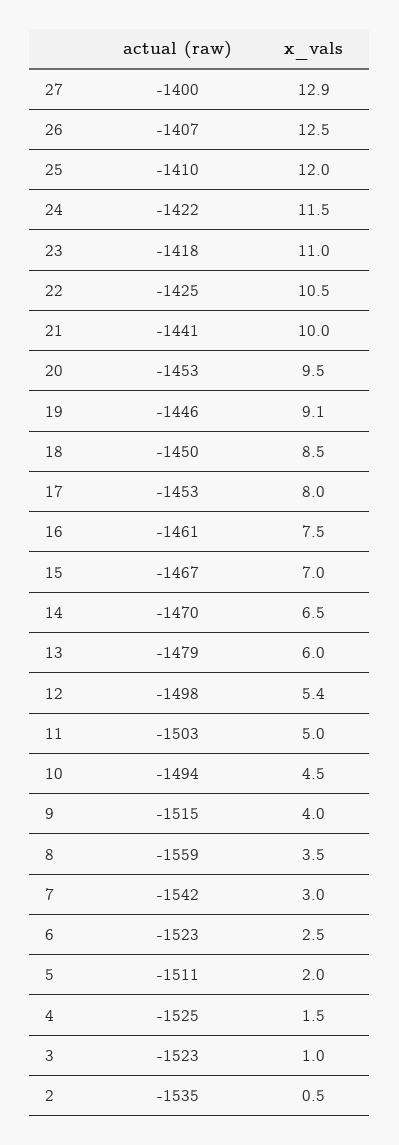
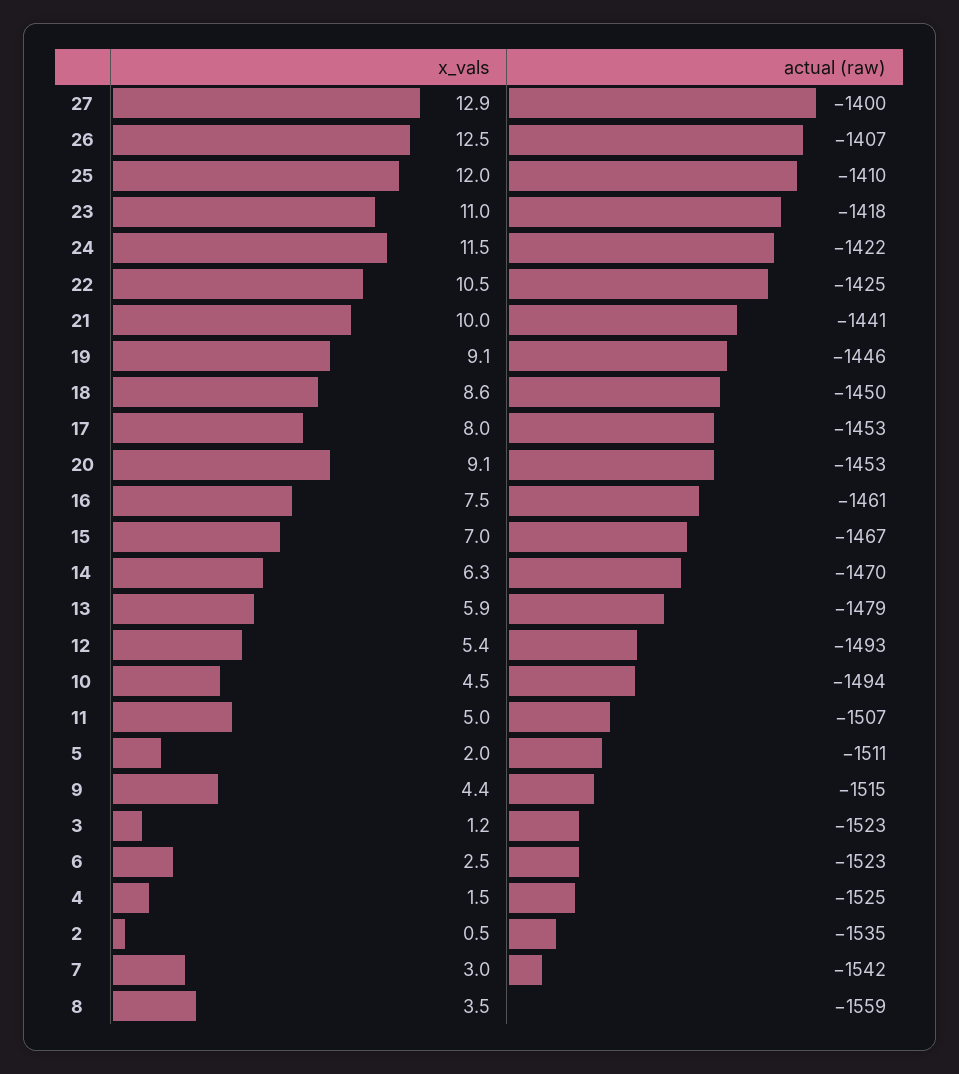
  {
    "actual (raw)": {
      "27": -1400,
      "26": -1407,
      "25": -1410,
      "24": -1422,
      "23": -1418,
      "22": -1425,
      "21": -1441,
      "20": -1453,
      "19": -1446,
      "18": -1450,
      "17": -1453,
      "16": -1461,
      "15": -1467,
      "14": -1470,
      "13": -1479,
-     "12": -1498,
+     "12": -1493,
-     "11": -1503,
+     "11": -1507,
      "10": -1494,
      "9": -1515,
      "8": -1559,
      "7": -1542,
      "6": -1523,
      "5": -1511,
      "4": -1525,
      "3": -1523,
      "2": -1535
    },
    "x_vals": {
      "27": 12.9,
      "26": 12.5,
      "25": 12,
      "24": 11.5,
      "23": 11,
      "22": 10.5,
      "21": 10,
-     "20": 9.5,
+     "20": 9.1,
      "19": 9.1,
-     "18": 8.5,
+     "18": 8.6,
      "17": 8,
      "16": 7.5,
      "15": 7,
-     "14": 6.5,
+     "14": 6.3,
-     "13": 6,
+     "13": 5.9,
      "12": 5.4,
      "11": 5,
      "10": 4.5,
-     "9": 4,
+     "9": 4.4,
      "8": 3.5,
      "7": 3,
      "6": 2.5,
      "5": 2,
      "4": 1.5,
-     "3": 1,
+     "3": 1.2,
      "2": 0.5
    }
  }

